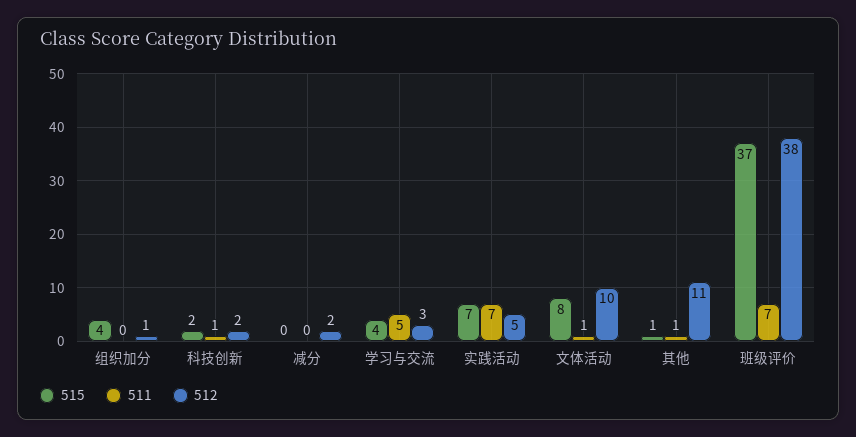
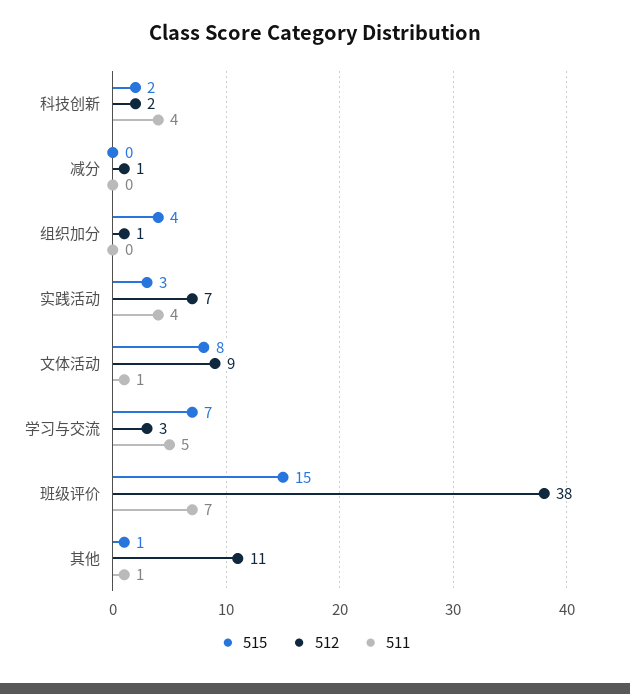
  {
    "515": {
      "组织加分": 4,
      "科技创新": 2,
      "减分": 0,
-     "学习与交流": 4,
+     "学习与交流": 7,
-     "实践活动": 7,
+     "实践活动": 3,
      "文体活动": 8,
      "其他": 1,
-     "班级评价": 37
+     "班级评价": 15
    },
    "511": {
      "组织加分": 0,
-     "科技创新": 1,
+     "科技创新": 4,
      "减分": 0,
      "学习与交流": 5,
-     "实践活动": 7,
+     "实践活动": 4,
      "文体活动": 1,
      "其他": 1,
      "班级评价": 7
    },
    "512": {
      "组织加分": 1,
      "科技创新": 2,
-     "减分": 2,
+     "减分": 1,
      "学习与交流": 3,
-     "实践活动": 5,
+     "实践活动": 7,
-     "文体活动": 10,
+     "文体活动": 9,
      "其他": 11,
      "班级评价": 38
    }
  }

